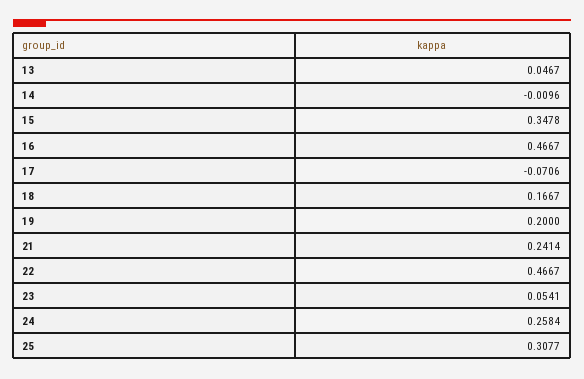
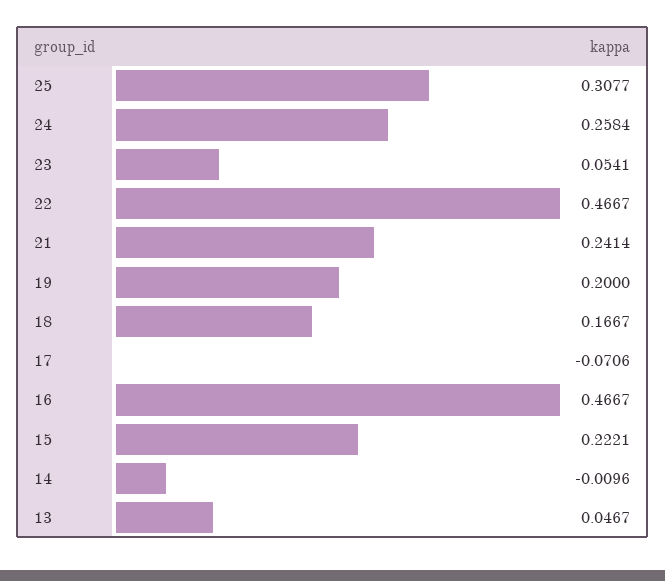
  {
    "13": 0.0467,
    "14": -0.0096,
-   "15": 0.3478,
+   "15": 0.2221,
    "16": 0.4667,
    "17": -0.0706,
    "18": 0.1667,
    "19": 0.2,
    "21": 0.2414,
    "22": 0.4667,
    "23": 0.0541,
    "24": 0.2584,
    "25": 0.3077
  }

